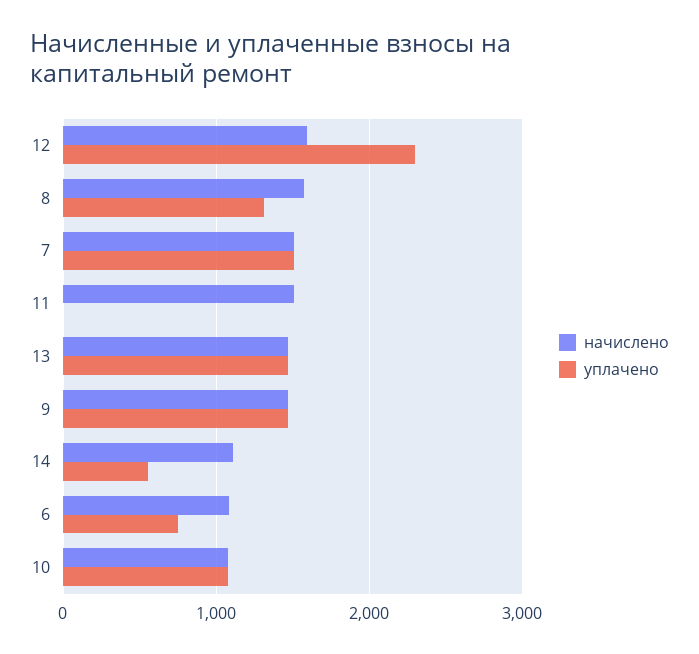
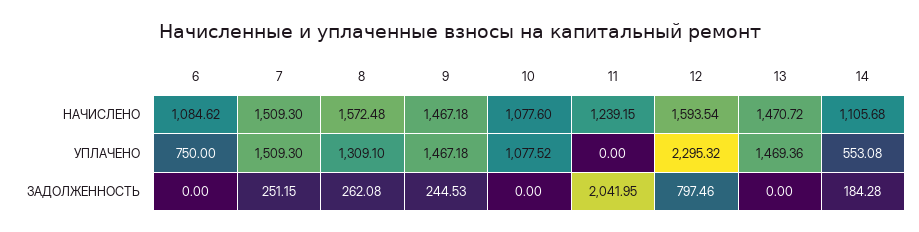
  {
    "начислено": {
      "12": 1593.54,
      "8": 1572.48,
      "7": 1509.3,
-     "11": 1500,
+     "11": 1239.15,
      "13": 1470.72,
      "9": 1467.18,
      "14": 1105.68,
      "6": 1084.62,
      "10": 1077.6
    },
    "уплачено": {
      "12": 2295.32,
      "8": 1309.1,
      "7": 1509.3,
      "11": 0,
      "13": 1469.36,
      "9": 1467.18,
      "14": 553.08,
      "6": 750,
      "10": 1077.52
-   }
+   },
+   "ЗАДОЛЖЕННОСТЬ": {
+     "6": 0,
+     "7": 251.15,
+     "8": 262.08,
+     "9": 244.53,
+     "10": 0,
+     "11": 2041.95,
+     "12": 797.46,
+     "13": 0,
+     "14": 184.28
+   }
  }

